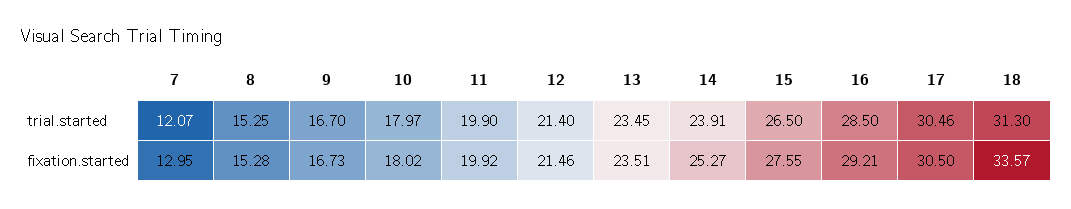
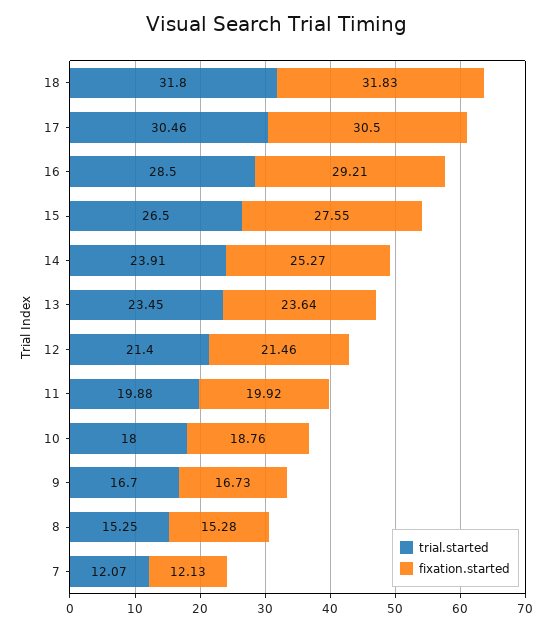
  {
    "trial.started": {
      "7": 12.07,
      "8": 15.25,
      "9": 16.7,
-     "10": 17.97,
+     "10": 18,
-     "11": 19.9,
+     "11": 19.88,
      "12": 21.4,
      "13": 23.45,
      "14": 23.91,
      "15": 26.5,
      "16": 28.5,
      "17": 30.46,
-     "18": 31.3
+     "18": 31.8
    },
    "fixation.started": {
-     "7": 12.95,
+     "7": 12.13,
      "8": 15.28,
      "9": 16.73,
-     "10": 18.02,
+     "10": 18.76,
      "11": 19.92,
      "12": 21.46,
-     "13": 23.51,
+     "13": 23.64,
      "14": 25.27,
      "15": 27.55,
      "16": 29.21,
      "17": 30.5,
-     "18": 33.57
+     "18": 31.83
    }
  }

